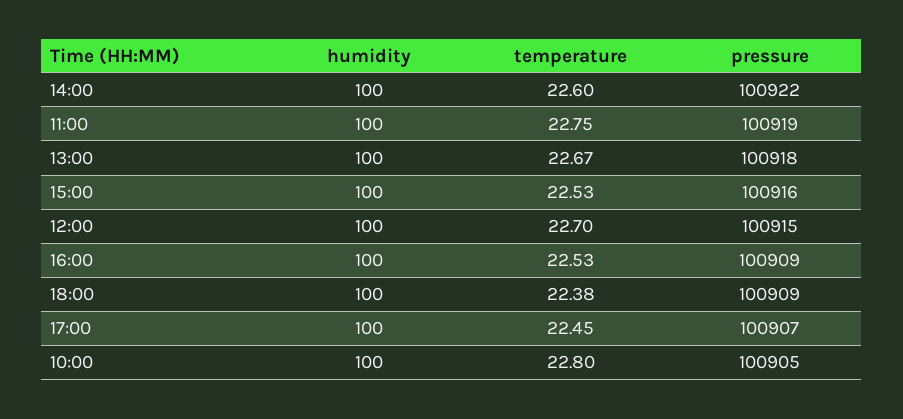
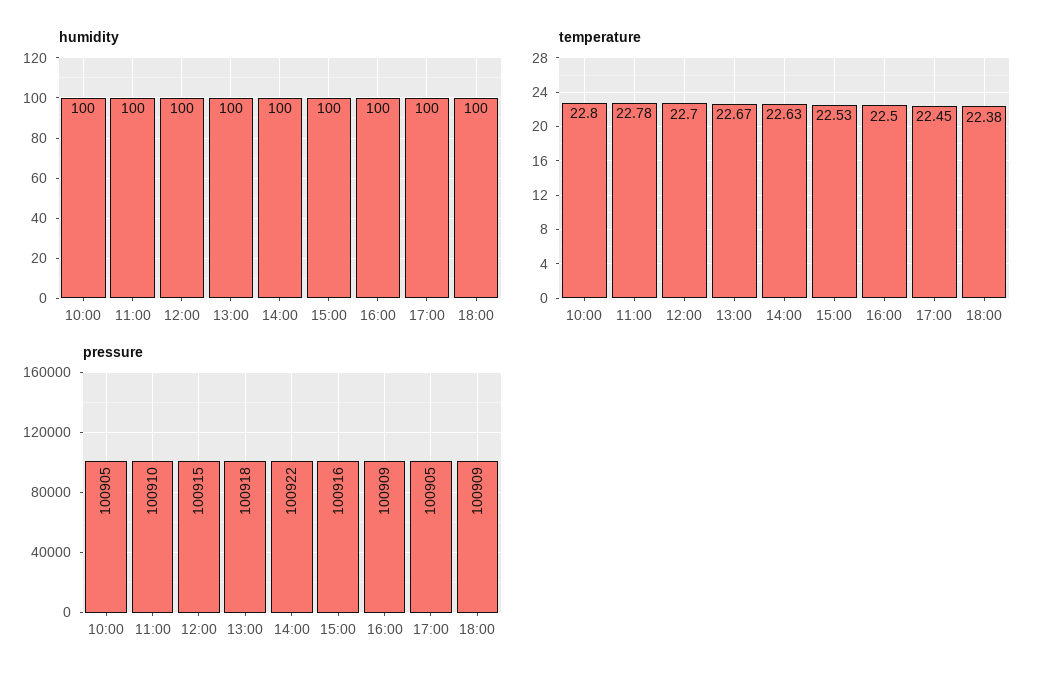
  {
    "humidity": {
      "14:00": 100,
      "11:00": 100,
      "13:00": 100,
      "15:00": 100,
      "12:00": 100,
      "16:00": 100,
      "18:00": 100,
      "17:00": 100,
      "10:00": 100
    },
    "temperature": {
-     "14:00": 22.6,
+     "14:00": 22.63,
-     "11:00": 22.75,
+     "11:00": 22.78,
      "13:00": 22.67,
      "15:00": 22.53,
      "12:00": 22.7,
-     "16:00": 22.53,
+     "16:00": 22.5,
      "18:00": 22.38,
      "17:00": 22.45,
      "10:00": 22.8
    },
    "pressure": {
      "14:00": 100922,
-     "11:00": 100919,
+     "11:00": 100910,
      "13:00": 100918,
      "15:00": 100916,
      "12:00": 100915,
      "16:00": 100909,
      "18:00": 100909,
-     "17:00": 100907,
+     "17:00": 100905,
      "10:00": 100905
    }
  }

